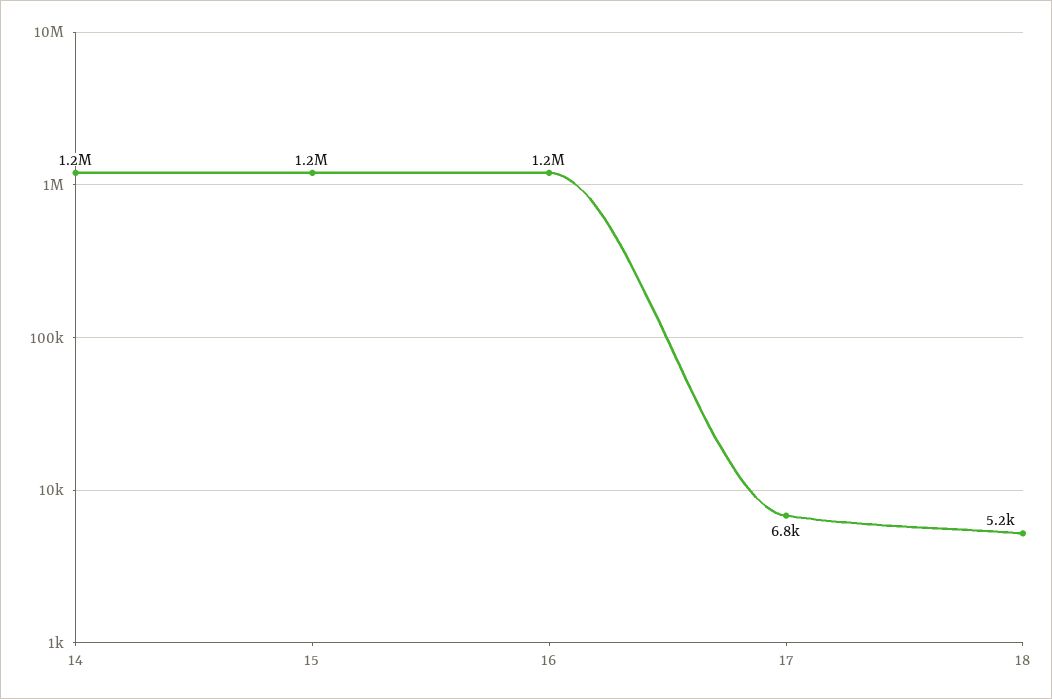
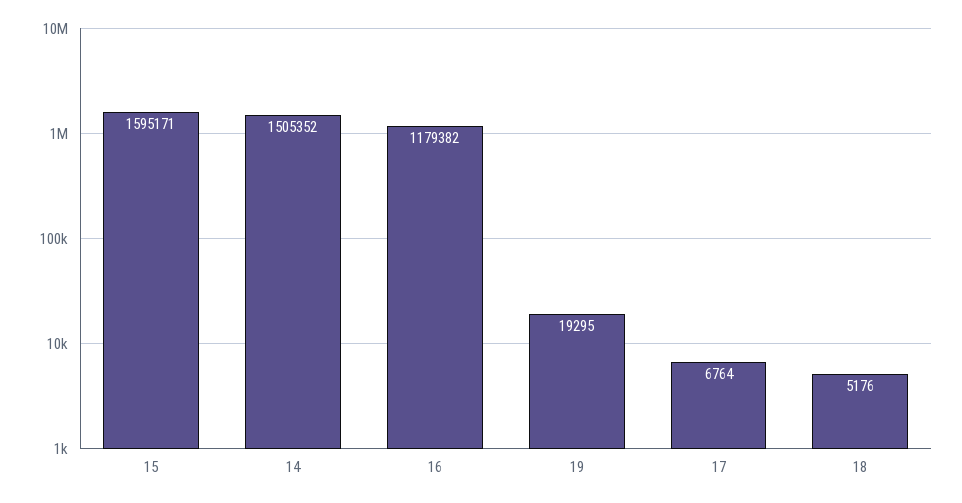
  {
-   "14": 1200000,
+   "14": 1505352,
-   "15": 1200000,
+   "15": 1595171,
    "16": 1179382,
    "17": 6764,
-   "18": 5176
+   "18": 5176,
+   "19": 19295
  }

